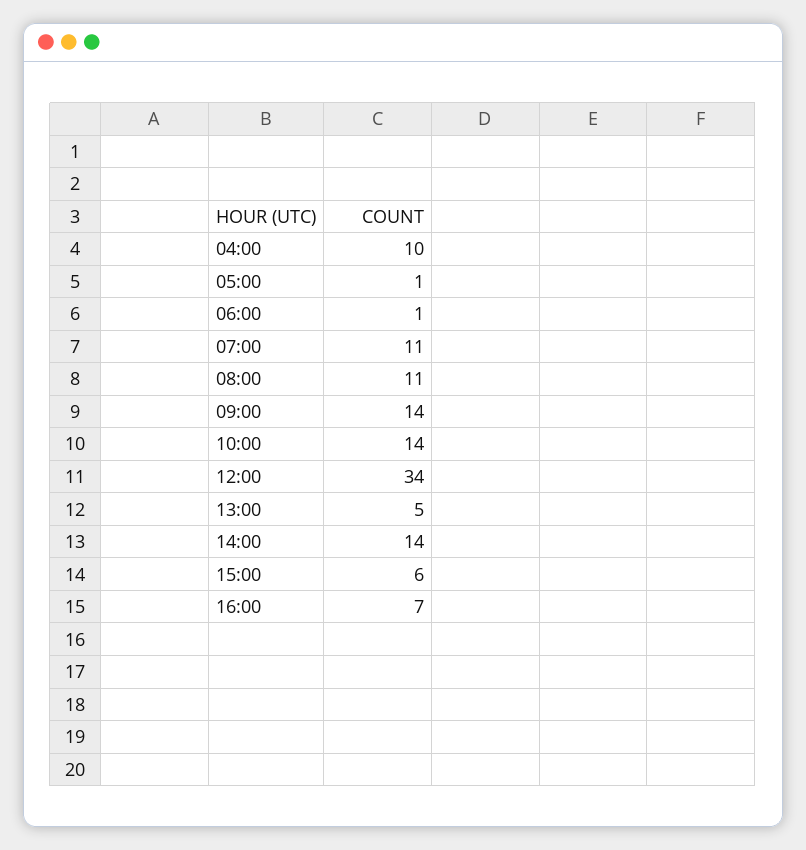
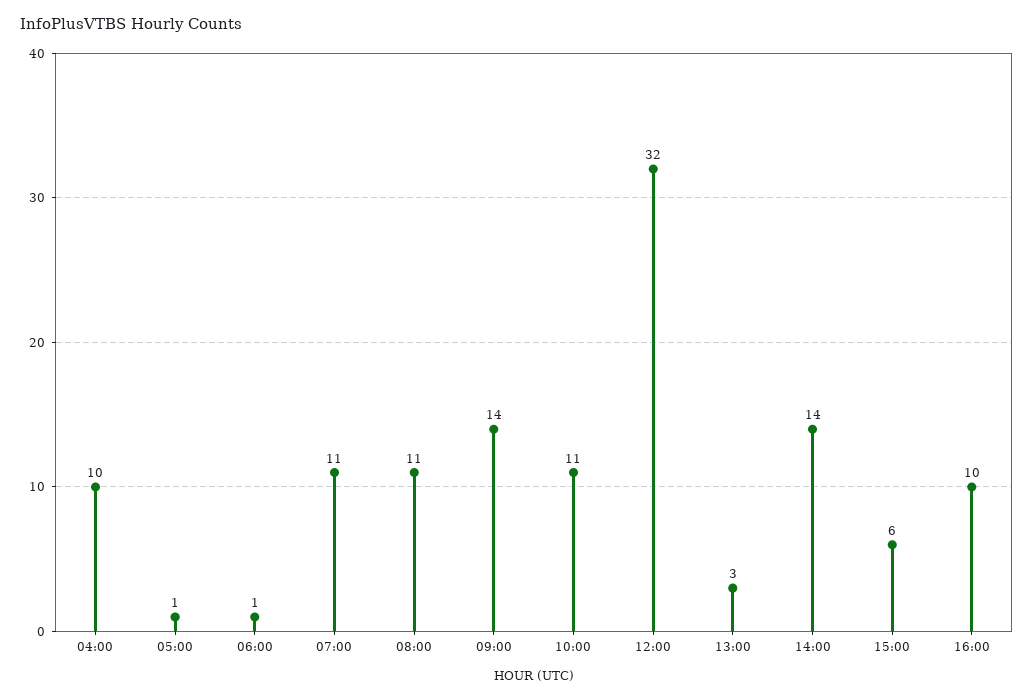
  {
    "04:00": 10,
    "05:00": 1,
    "06:00": 1,
    "07:00": 11,
    "08:00": 11,
    "09:00": 14,
-   "10:00": 14,
+   "10:00": 11,
-   "12:00": 34,
+   "12:00": 32,
-   "13:00": 5,
+   "13:00": 3,
    "14:00": 14,
    "15:00": 6,
-   "16:00": 7
+   "16:00": 10
  }

